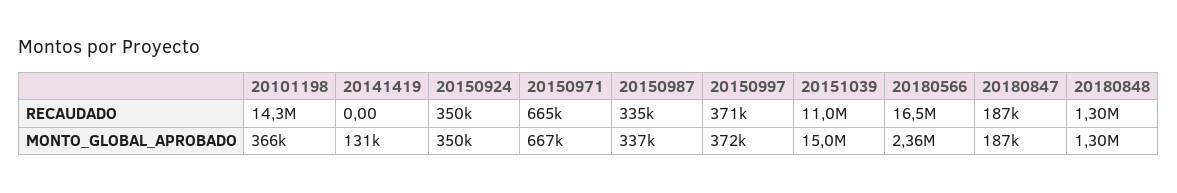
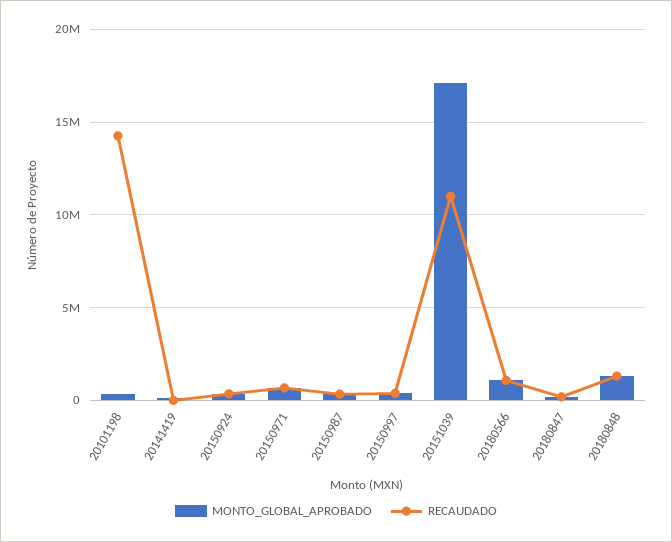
  {
    "RECAUDADO": {
      "20101198": 14300000,
      "20141419": 0,
      "20150924": 350000,
      "20150971": 665000,
      "20150987": 335000,
      "20150997": 371000,
      "20151039": 11000000,
-     "20180566": 16500000,
+     "20180566": 1000000,
      "20180847": 187000,
      "20180848": 1300000
    },
    "MONTO_GLOBAL_APROBADO": {
      "20101198": 366000,
      "20141419": 131000,
      "20150924": 350000,
      "20150971": 667000,
      "20150987": 337000,
      "20150997": 372000,
-     "20151039": 15000000,
+     "20151039": 17000000,
-     "20180566": 2360000,
+     "20180566": 1000000,
      "20180847": 187000,
      "20180848": 1300000
    }
  }

